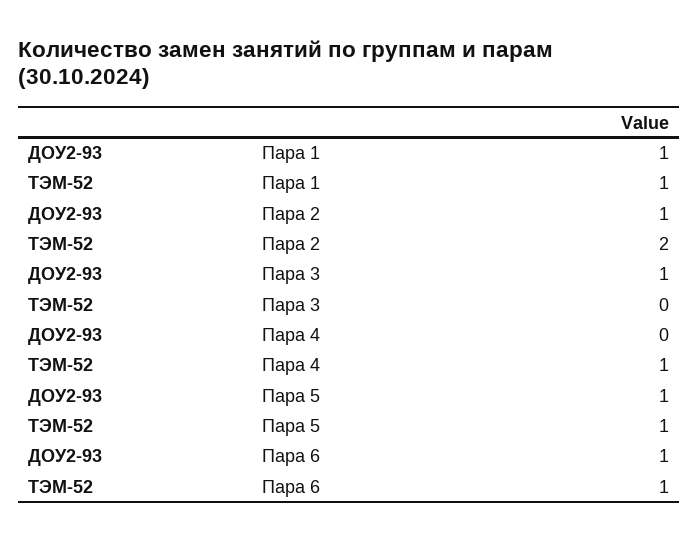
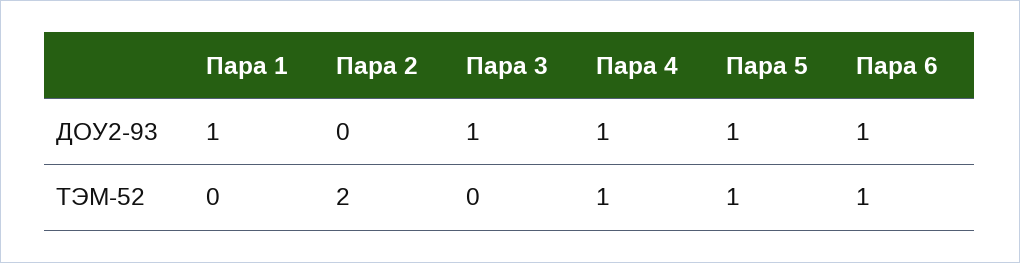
  {
    "ДОУ2-93": {
      "Пара 1": 1,
-     "Пара 2": 1,
+     "Пара 2": 0,
      "Пара 3": 1,
-     "Пара 4": 0,
+     "Пара 4": 1,
      "Пара 5": 1,
      "Пара 6": 1
    },
    "ТЭМ-52": {
-     "Пара 1": 1,
+     "Пара 1": 0,
      "Пара 2": 2,
      "Пара 3": 0,
      "Пара 4": 1,
      "Пара 5": 1,
      "Пара 6": 1
    }
  }

